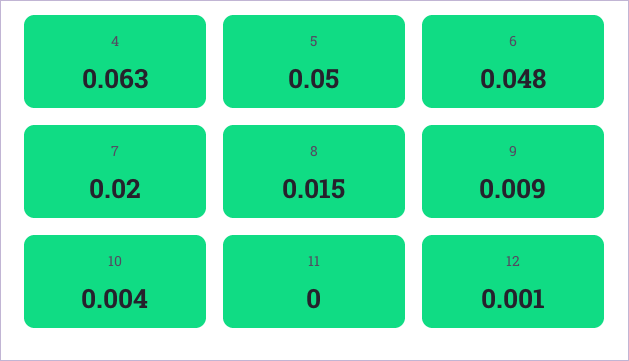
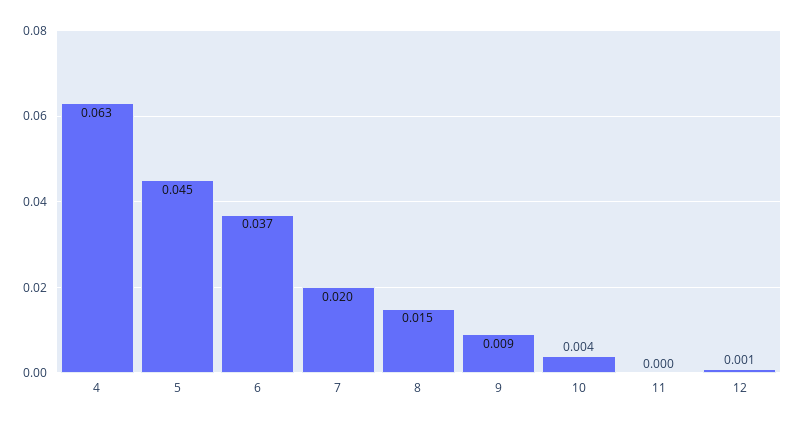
  {
    "4": 0.063,
-   "5": 0.05,
+   "5": 0.045,
-   "6": 0.048,
+   "6": 0.037,
    "7": 0.02,
    "8": 0.015,
    "9": 0.009,
    "10": 0.004,
    "11": 0,
    "12": 0.001
  }

